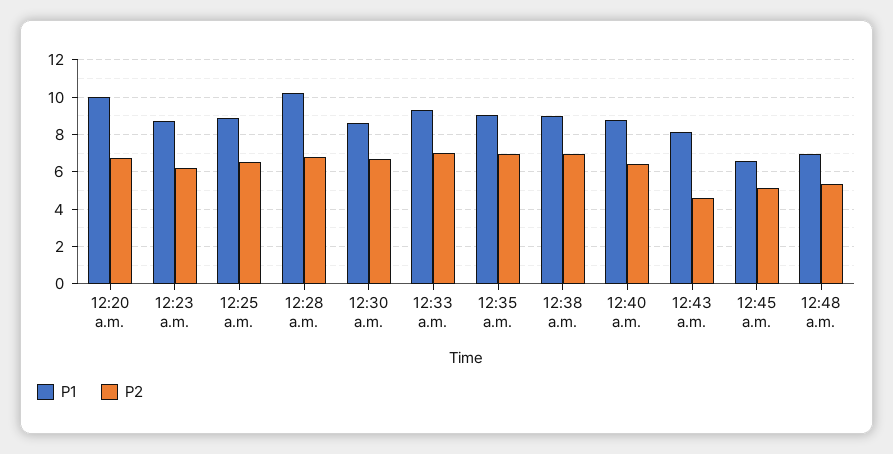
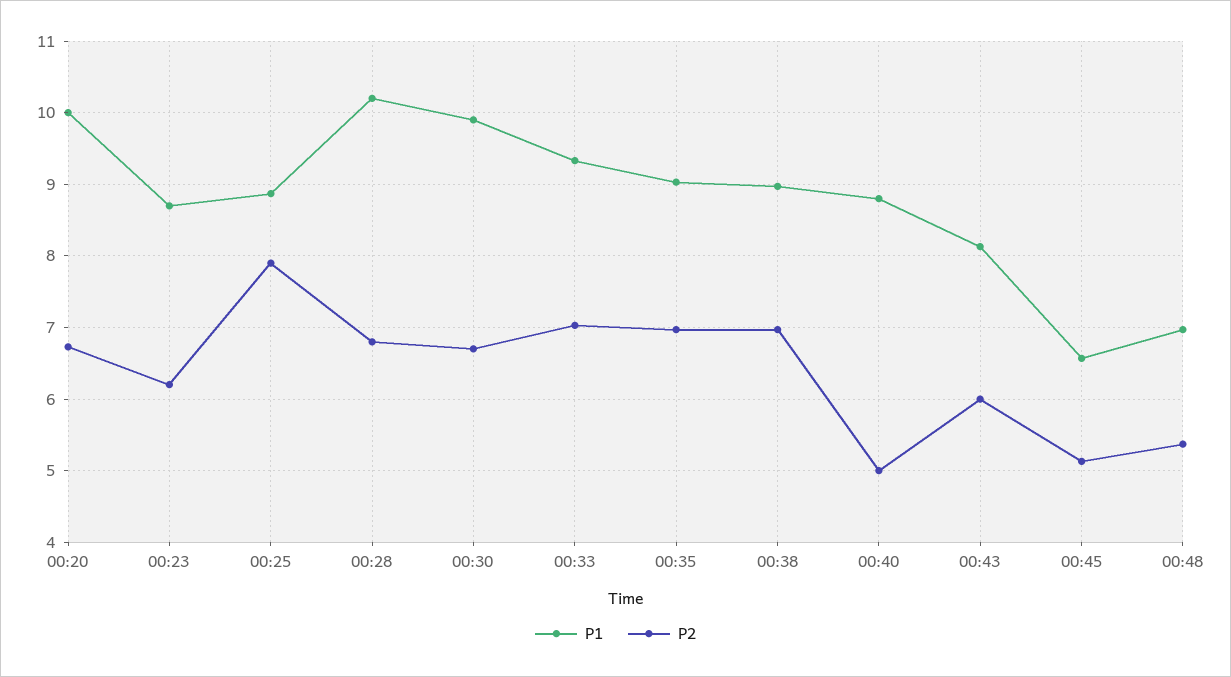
  {
    "P1": {
      "12:20 a.m.": 10,
      "12:23 a.m.": 8.7,
      "12:25 a.m.": 8.9,
      "12:28 a.m.": 10.2,
-     "12:30 a.m.": 8.5,
+     "12:30 a.m.": 9.9,
      "12:33 a.m.": 9.3,
      "12:35 a.m.": 9,
      "12:38 a.m.": 9,
      "12:40 a.m.": 8.8,
      "12:43 a.m.": 8.1,
      "12:45 a.m.": 6.6,
      "12:48 a.m.": 7
    },
    "P2": {
      "12:20 a.m.": 6.7,
      "12:23 a.m.": 6.2,
-     "12:25 a.m.": 6.5,
+     "12:25 a.m.": 7.9,
      "12:28 a.m.": 6.8,
      "12:30 a.m.": 6.7,
      "12:33 a.m.": 7,
      "12:35 a.m.": 7,
      "12:38 a.m.": 7,
-     "12:40 a.m.": 6.5,
+     "12:40 a.m.": 5,
-     "12:43 a.m.": 4.5,
+     "12:43 a.m.": 6,
      "12:45 a.m.": 5.1,
      "12:48 a.m.": 5.4
    }
  }

